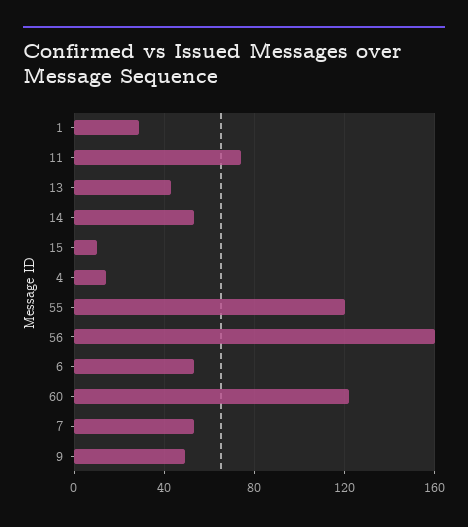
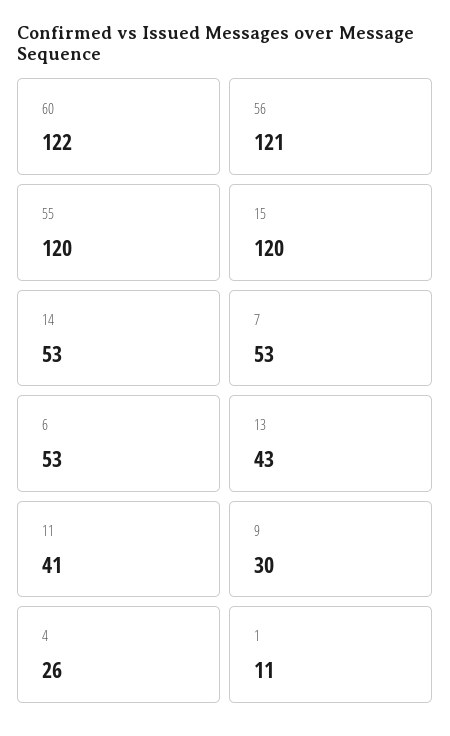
  {
-   "1": 30,
+   "1": 11,
-   "11": 75,
+   "11": 41,
    "13": 43,
    "14": 53,
-   "15": 10,
+   "15": 120,
-   "4": 15,
+   "4": 26,
    "55": 120,
-   "56": 160,
+   "56": 121,
    "6": 53,
    "60": 122,
    "7": 53,
-   "9": 50
+   "9": 30
  }

